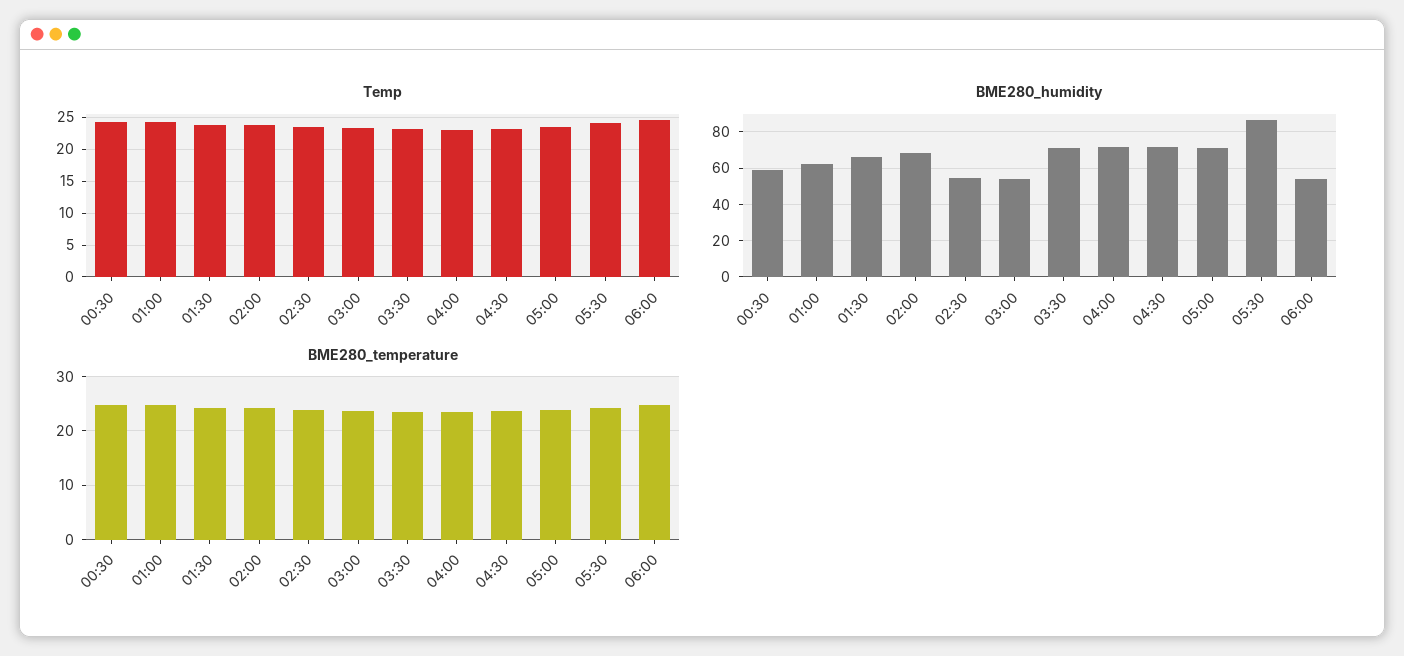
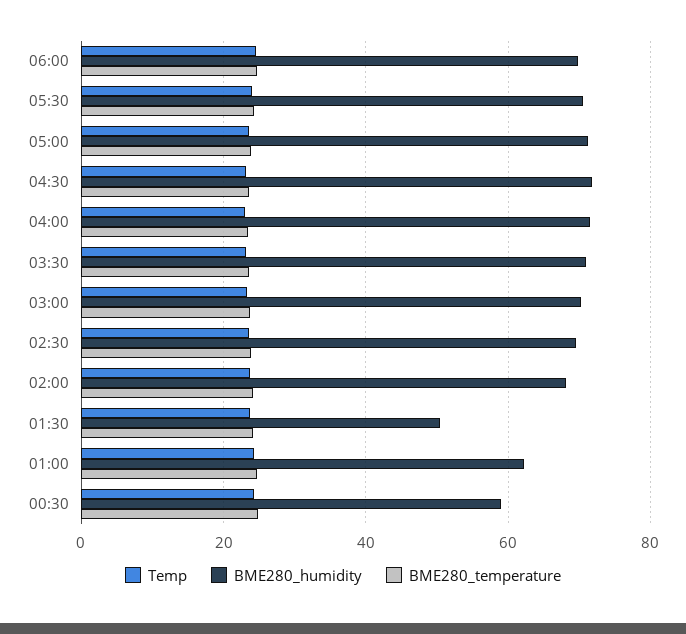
  {
    "Temp": {
      "00:30": 24,
      "01:00": 24,
      "01:30": 24,
      "02:00": 24,
      "02:30": 24,
      "03:00": 23,
      "03:30": 23,
      "04:00": 23,
      "04:30": 23,
      "05:00": 24,
      "05:30": 24,
      "06:00": 25
    },
    "BME280_humidity": {
      "00:30": 60,
      "01:00": 62,
-     "01:30": 65,
+     "01:30": 50,
      "02:00": 68,
-     "02:30": 55,
+     "02:30": 70,
-     "03:00": 55,
+     "03:00": 70,
      "03:30": 72,
      "04:00": 72,
      "04:30": 72,
      "05:00": 72,
-     "05:30": 85,
+     "05:30": 70,
-     "06:00": 55
+     "06:00": 70
    },
    "BME280_temperature": {
      "00:30": 24,
      "01:00": 24,
      "01:30": 24,
      "02:00": 24,
      "02:30": 24,
      "03:00": 24,
      "03:30": 24,
      "04:00": 24,
      "04:30": 24,
      "05:00": 24,
      "05:30": 24,
      "06:00": 24
    }
  }

